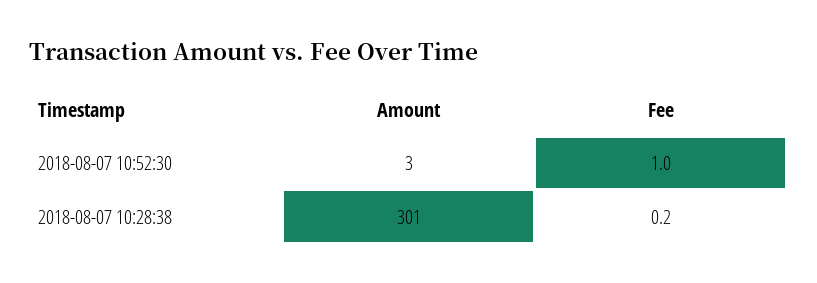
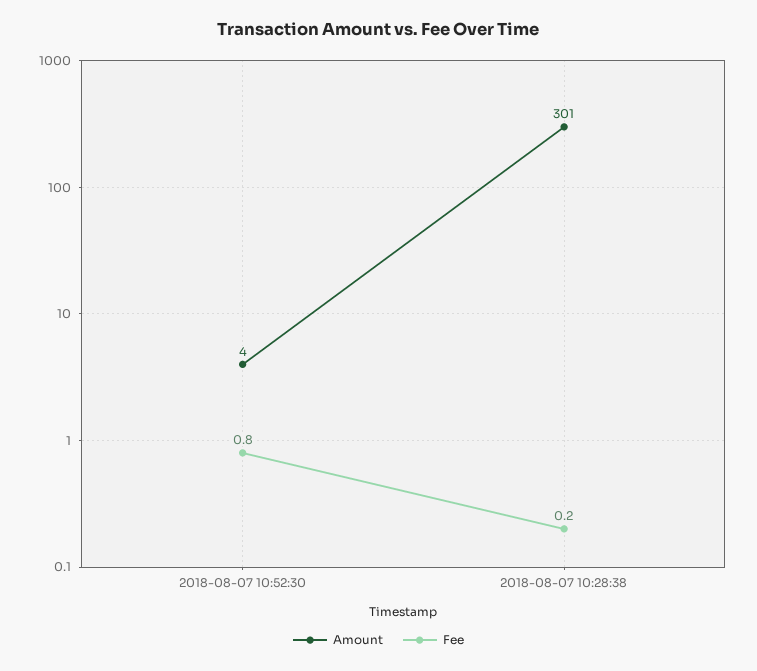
  {
    "Amount": {
-     "2018-08-07 10:52:30": 3,
+     "2018-08-07 10:52:30": 4,
      "2018-08-07 10:28:38": 301
    },
    "Fee": {
-     "2018-08-07 10:52:30": 1,
+     "2018-08-07 10:52:30": 0.8,
      "2018-08-07 10:28:38": 0.2
    }
  }

